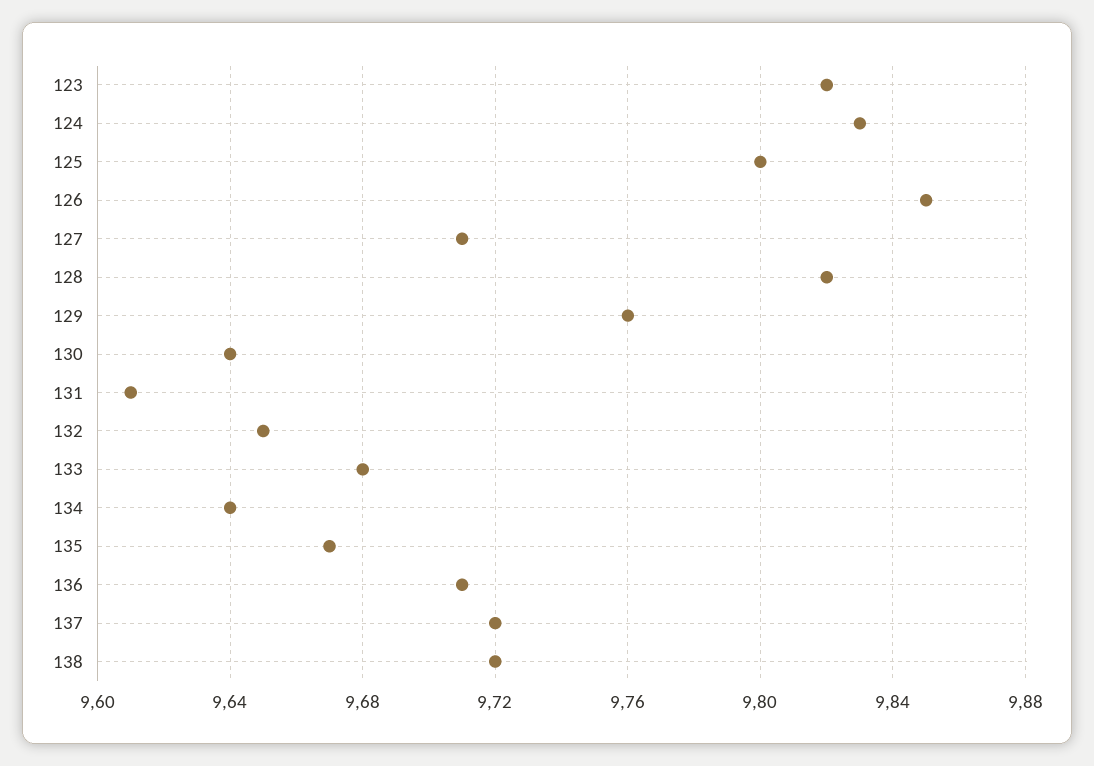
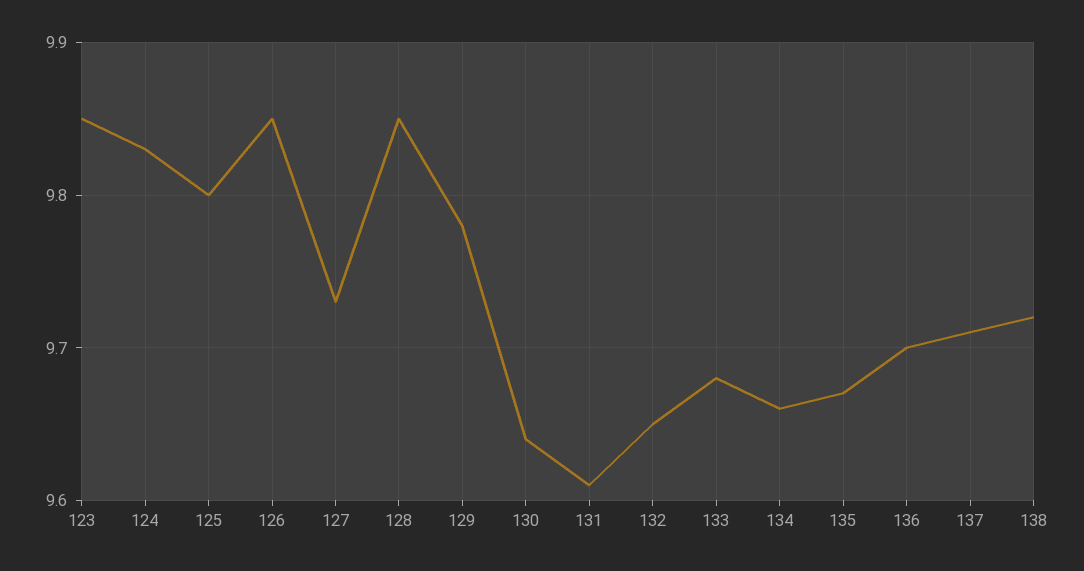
  {
-   "123": 9.82,
+   "123": 9.85,
    "124": 9.83,
    "125": 9.8,
    "126": 9.85,
-   "127": 9.71,
+   "127": 9.73,
-   "128": 9.82,
+   "128": 9.85,
-   "129": 9.76,
+   "129": 9.78,
    "130": 9.64,
    "131": 9.61,
    "132": 9.65,
    "133": 9.68,
-   "134": 9.64,
+   "134": 9.66,
    "135": 9.67,
-   "136": 9.71,
+   "136": 9.7,
-   "137": 9.72,
+   "137": 9.71,
    "138": 9.72
  }

